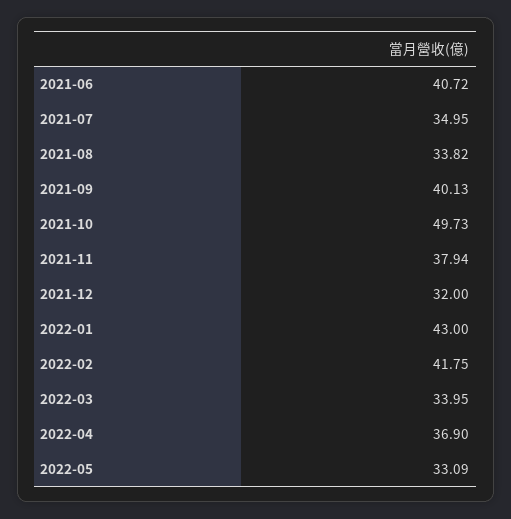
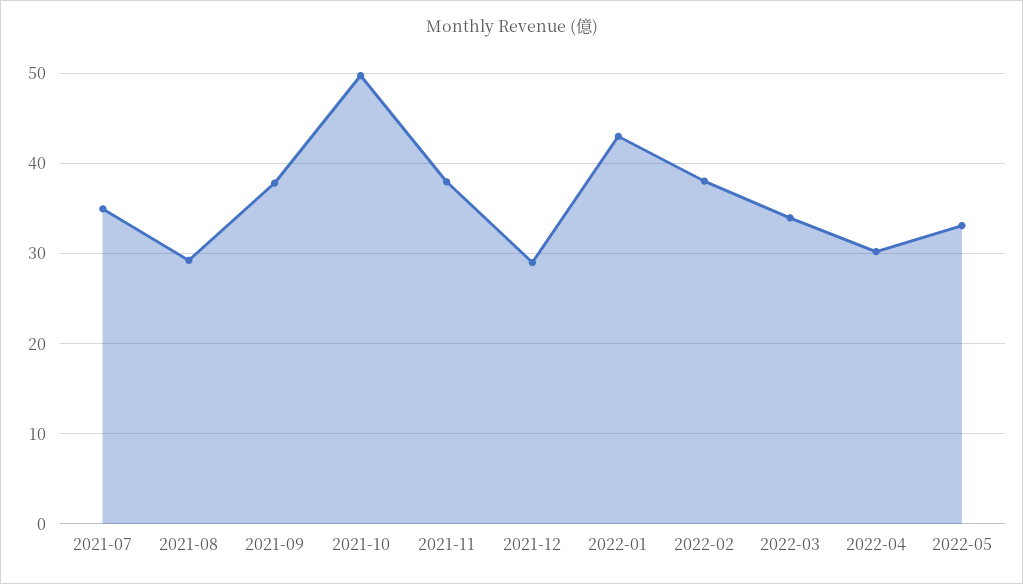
  {
-   "2021-06": 40.72,
    "2021-07": 34.95,
-   "2021-08": 33.82,
+   "2021-08": 29,
-   "2021-09": 40.13,
+   "2021-09": 38,
    "2021-10": 49.73,
    "2021-11": 37.94,
-   "2021-12": 32,
+   "2021-12": 29,
    "2022-01": 43,
-   "2022-02": 41.75,
+   "2022-02": 38,
    "2022-03": 33.95,
-   "2022-04": 36.9,
+   "2022-04": 30,
    "2022-05": 33.09
  }

